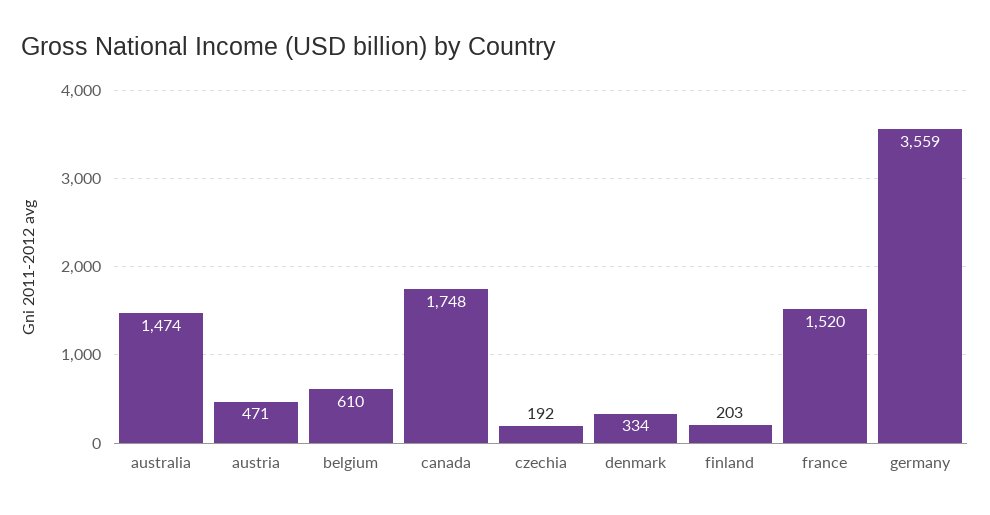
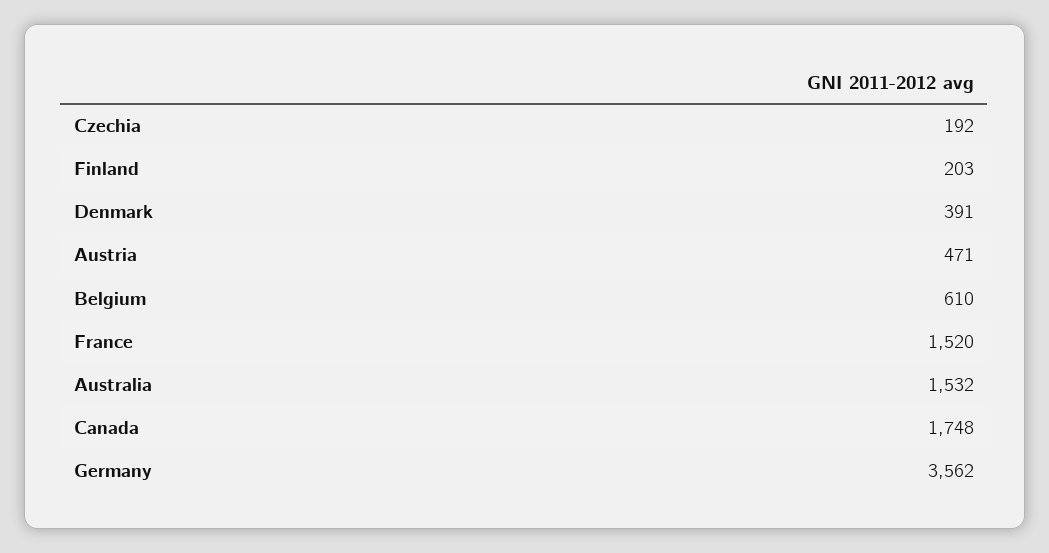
  {
-   "australia": 1474,
+   "australia": 1532,
    "austria": 471,
    "belgium": 610,
    "canada": 1748,
    "czechia": 192,
-   "denmark": 334,
+   "denmark": 391,
    "finland": 203,
    "france": 1520,
-   "germany": 3559
+   "germany": 3562
  }

